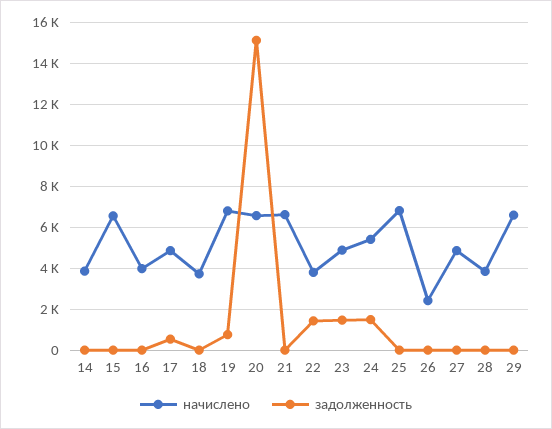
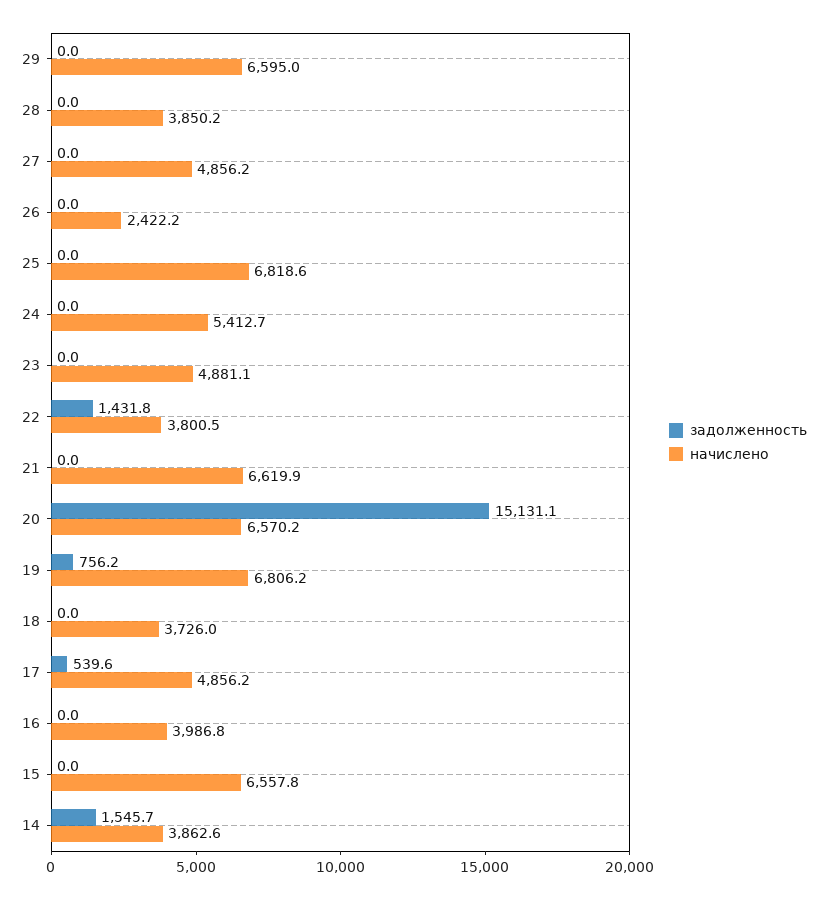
  {
    "начислено": {
      "14": 3862.6,
      "15": 6557.8,
      "16": 3986.8,
      "17": 4856.2,
      "18": 3726,
      "19": 6806.2,
      "20": 6570.2,
      "21": 6619.9,
      "22": 3800.5,
      "23": 4881.1,
      "24": 5412.7,
      "25": 6818.6,
      "26": 2422.2,
      "27": 4856.2,
      "28": 3850.2,
      "29": 6595
    },
    "задолженность": {
-     "14": 0,
+     "14": 1545.7,
      "15": 0,
      "16": 0,
      "17": 539.6,
      "18": 0,
      "19": 756.2,
      "20": 15131.1,
      "21": 0,
      "22": 1431.8,
-     "23": 1500,
+     "23": 0,
-     "24": 1500,
+     "24": 0,
      "25": 0,
      "26": 0,
      "27": 0,
      "28": 0,
      "29": 0
    }
  }

